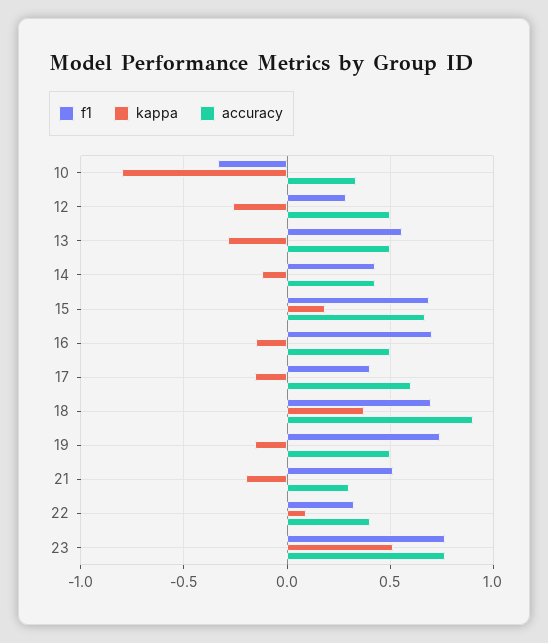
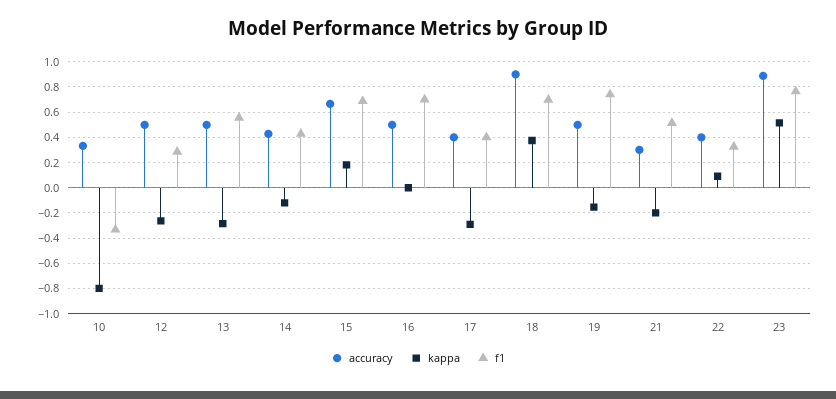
  {
    "f1": {
      "10": -0.35,
      "12": 0.3,
      "13": 0.55,
      "14": 0.45,
      "15": 0.7,
      "16": 0.7,
      "17": 0.4,
      "18": 0.7,
      "19": 0.75,
      "21": 0.5,
      "22": 0.35,
      "23": 0.75
    },
    "kappa": {
      "10": -0.8,
      "12": -0.25,
      "13": -0.3,
      "14": -0.1,
      "15": 0.2,
-     "16": -0.15,
+     "16": 0,
-     "17": -0.15,
+     "17": -0.3,
      "18": 0.4,
      "19": -0.15,
      "21": -0.2,
      "22": 0.1,
      "23": 0.5
    },
    "accuracy": {
      "10": 0.35,
      "12": 0.5,
      "13": 0.5,
      "14": 0.45,
      "15": 0.65,
      "16": 0.5,
-     "17": 0.6,
+     "17": 0.4,
      "18": 0.9,
      "19": 0.5,
      "21": 0.3,
      "22": 0.4,
-     "23": 0.75
+     "23": 0.9
    }
  }

